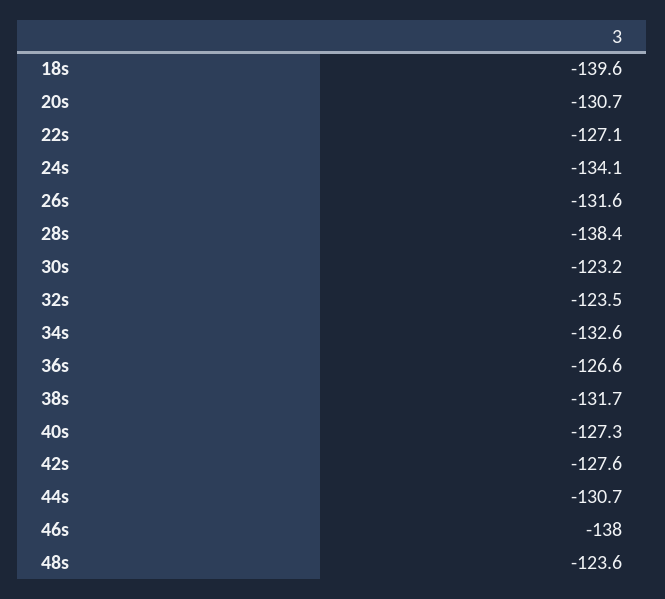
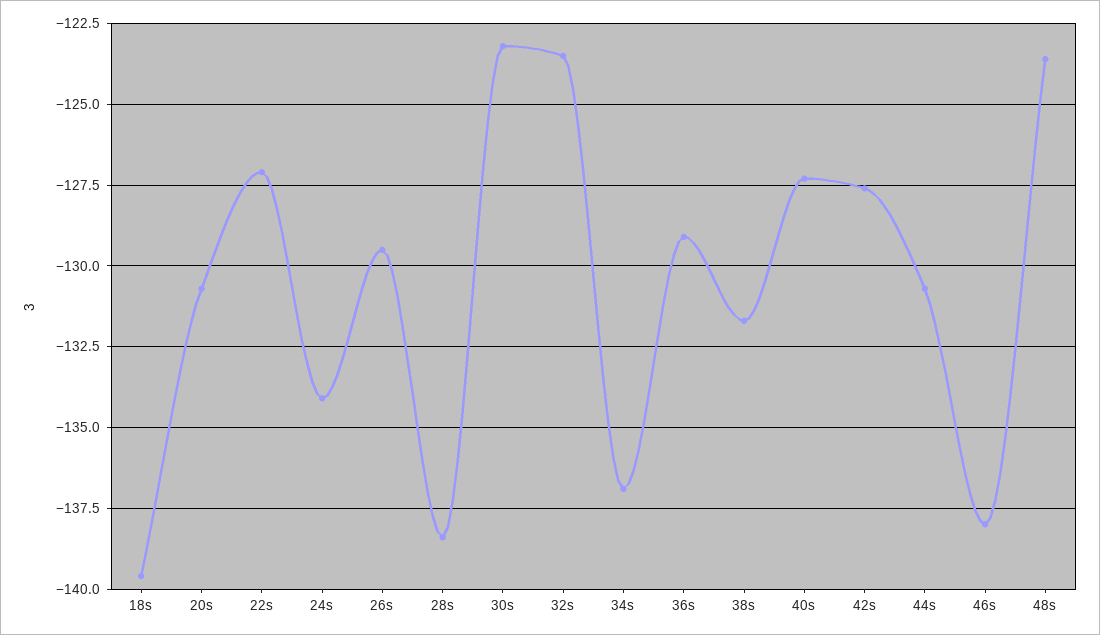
  {
    "18s": -139.6,
    "20s": -130.7,
    "22s": -127.1,
    "24s": -134.1,
-   "26s": -131.6,
+   "26s": -129.5,
    "28s": -138.4,
    "30s": -123.2,
    "32s": -123.5,
-   "34s": -132.6,
+   "34s": -137,
-   "36s": -126.6,
+   "36s": -129,
    "38s": -131.7,
    "40s": -127.3,
    "42s": -127.6,
    "44s": -130.7,
    "46s": -138,
    "48s": -123.6
  }

